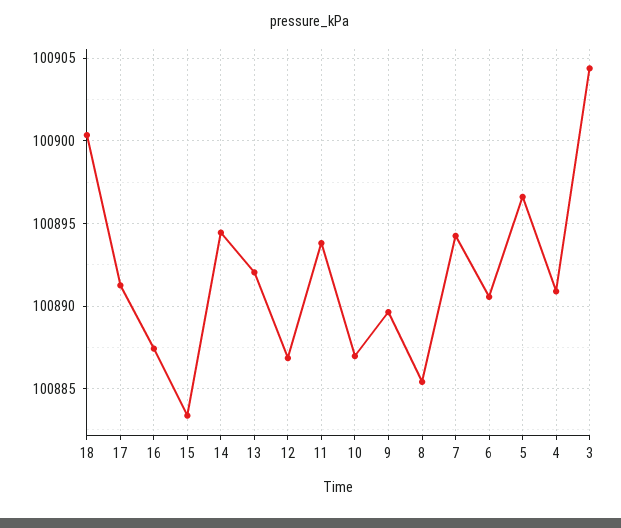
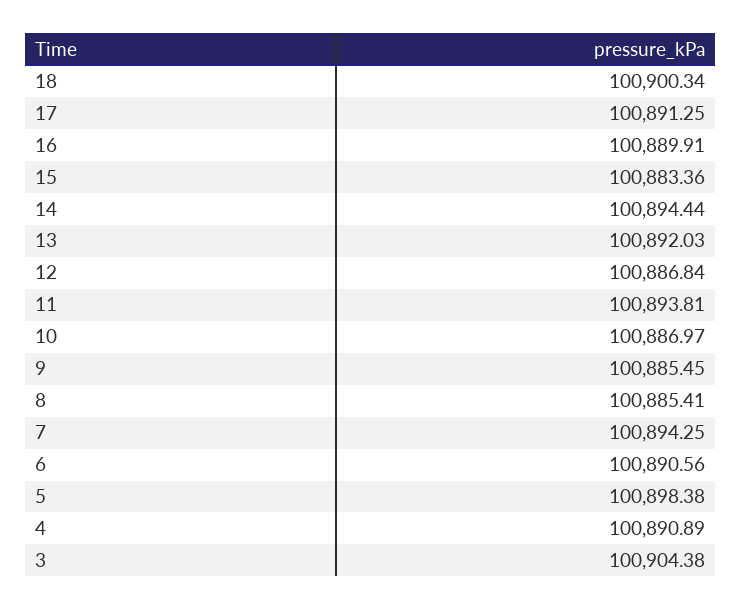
  {
    "18": 100900.34,
    "17": 100891.25,
-   "16": 100887.5,
+   "16": 100889.91,
    "15": 100883.36,
    "14": 100894.44,
    "13": 100892.03,
    "12": 100886.84,
    "11": 100893.81,
    "10": 100886.97,
-   "9": 100889.5,
+   "9": 100885.45,
    "8": 100885.41,
    "7": 100894.25,
    "6": 100890.56,
-   "5": 100896.5,
+   "5": 100898.38,
    "4": 100890.89,
    "3": 100904.38
  }

